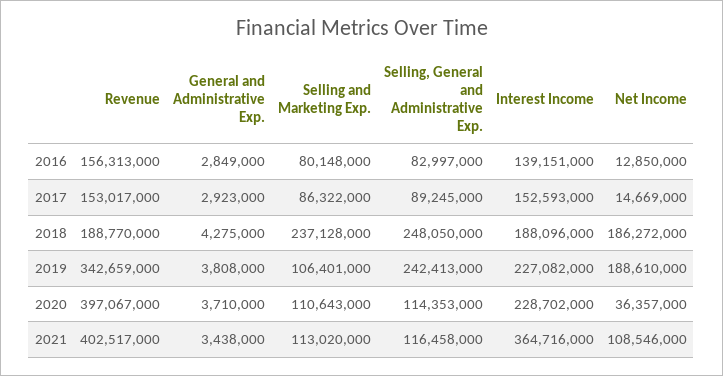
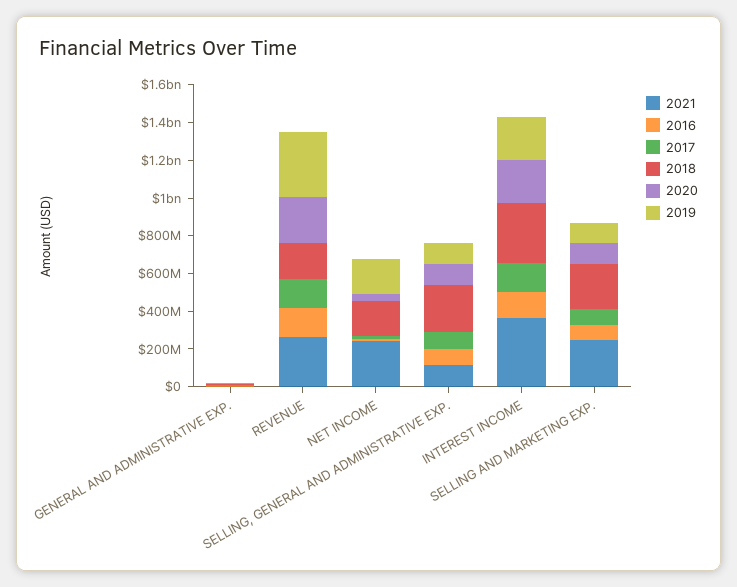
  {
    "2016": {
      "Revenue": 156313000,
      "General and Administrative Exp.": 2849000,
      "Selling and Marketing Exp.": 80148000,
      "Selling, General and Administrative Exp.": 82997000,
      "Interest Income": 139151000,
      "Net Income": 12850000
    },
    "2017": {
      "Revenue": 153017000,
      "General and Administrative Exp.": 2923000,
      "Selling and Marketing Exp.": 86322000,
      "Selling, General and Administrative Exp.": 89245000,
      "Interest Income": 152593000,
      "Net Income": 14669000
    },
    "2018": {
      "Revenue": 188770000,
      "General and Administrative Exp.": 4275000,
      "Selling and Marketing Exp.": 237128000,
      "Selling, General and Administrative Exp.": 248050000,
-     "Interest Income": 188096000,
+     "Interest Income": 300000000,
      "Net Income": 186272000
    },
    "2019": {
      "Revenue": 342659000,
      "General and Administrative Exp.": 3808000,
      "Selling and Marketing Exp.": 106401000,
-     "Selling, General and Administrative Exp.": 242413000,
+     "Selling, General and Administrative Exp.": 100000000,
      "Interest Income": 227082000,
      "Net Income": 188610000
    },
    "2020": {
-     "Revenue": 397067000,
+     "Revenue": 250000000,
      "General and Administrative Exp.": 3710000,
      "Selling and Marketing Exp.": 110643000,
      "Selling, General and Administrative Exp.": 114353000,
      "Interest Income": 228702000,
      "Net Income": 36357000
    },
    "2021": {
-     "Revenue": 402517000,
+     "Revenue": 250000000,
      "General and Administrative Exp.": 3438000,
-     "Selling and Marketing Exp.": 113020000,
+     "Selling and Marketing Exp.": 250000000,
      "Selling, General and Administrative Exp.": 116458000,
      "Interest Income": 364716000,
-     "Net Income": 108546000
+     "Net Income": 250000000
    }
  }

